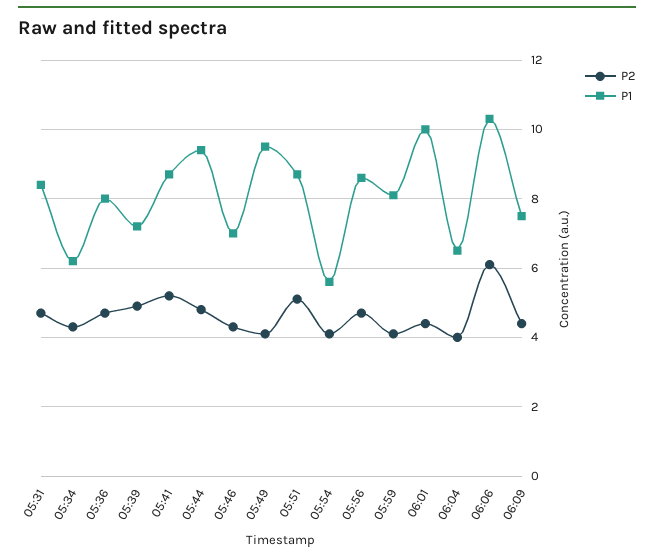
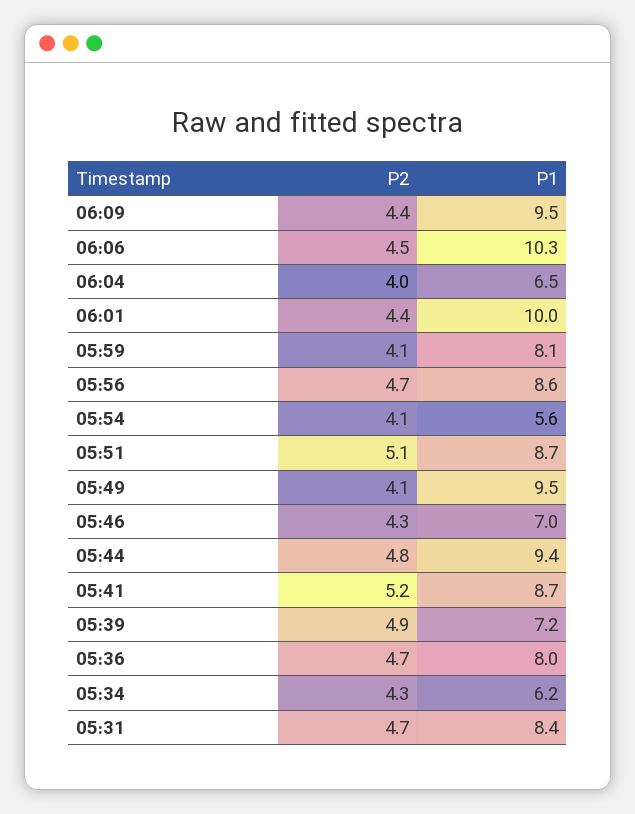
  {
    "P2": {
      "05:31": 4.7,
      "05:34": 4.3,
      "05:36": 4.7,
      "05:39": 4.9,
      "05:41": 5.2,
      "05:44": 4.8,
      "05:46": 4.3,
      "05:49": 4.1,
      "05:51": 5.1,
      "05:54": 4.1,
      "05:56": 4.7,
      "05:59": 4.1,
      "06:01": 4.4,
      "06:04": 4,
-     "06:06": 6,
+     "06:06": 4.5,
      "06:09": 4.4
    },
    "P1": {
      "05:31": 8.4,
      "05:34": 6.2,
      "05:36": 8,
      "05:39": 7.2,
      "05:41": 8.7,
      "05:44": 9.4,
      "05:46": 7,
      "05:49": 9.5,
      "05:51": 8.7,
      "05:54": 5.6,
      "05:56": 8.6,
      "05:59": 8.1,
      "06:01": 10,
      "06:04": 6.5,
      "06:06": 10.3,
-     "06:09": 7.5
+     "06:09": 9.5
    }
  }

